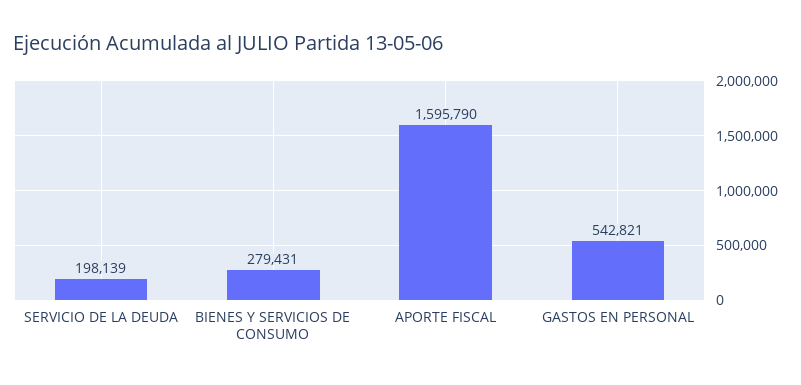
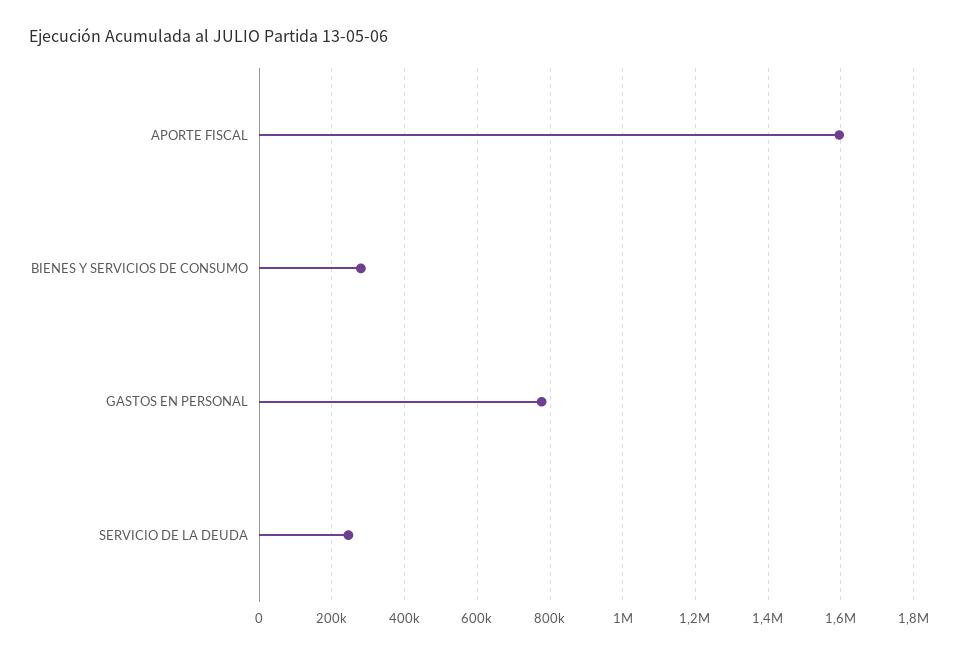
  {
-   "SERVICIO DE LA DEUDA": 198139,
+   "SERVICIO DE LA DEUDA": 240000,
    "BIENES Y SERVICIOS DE CONSUMO": 279431,
    "APORTE FISCAL": 1595790,
-   "GASTOS EN PERSONAL": 542821
+   "GASTOS EN PERSONAL": 780000
  }

